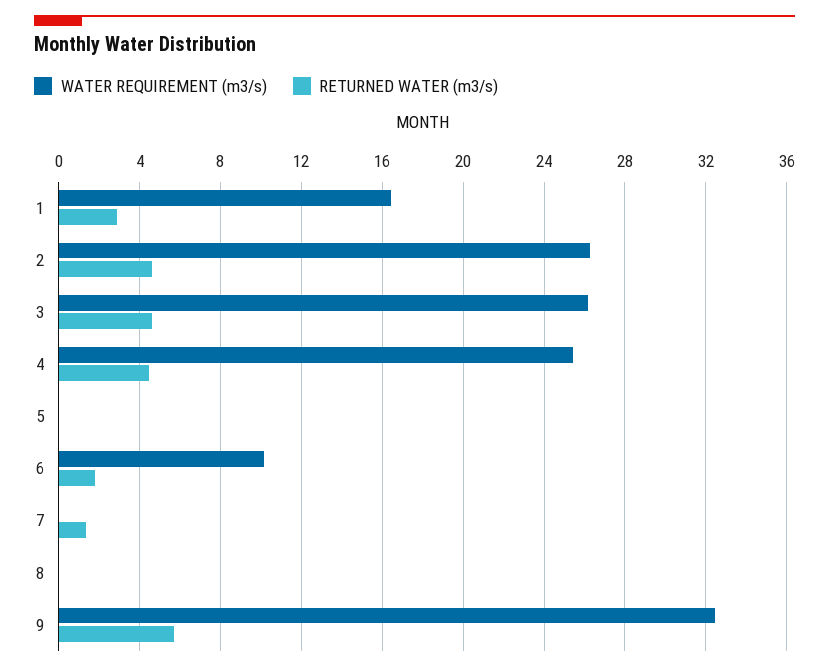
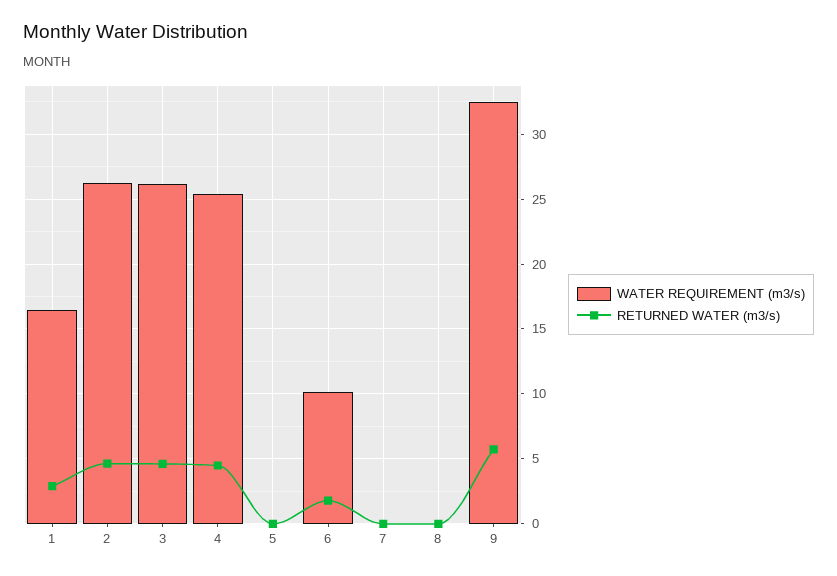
  {
    "WATER REQUIREMENT (m3/s)": {
      "1": 16.5,
      "2": 26.5,
      "3": 26,
      "4": 25.5,
      "5": 0,
      "6": 10,
      "7": 0,
      "8": 0,
      "9": 32.5
    },
    "RETURNED WATER (m3/s)": {
      "1": 3,
      "2": 4.5,
      "3": 4.5,
      "4": 4.5,
      "5": 0,
      "6": 2,
-     "7": 1.5,
+     "7": 0,
      "8": 0,
      "9": 5.5
    }
  }

